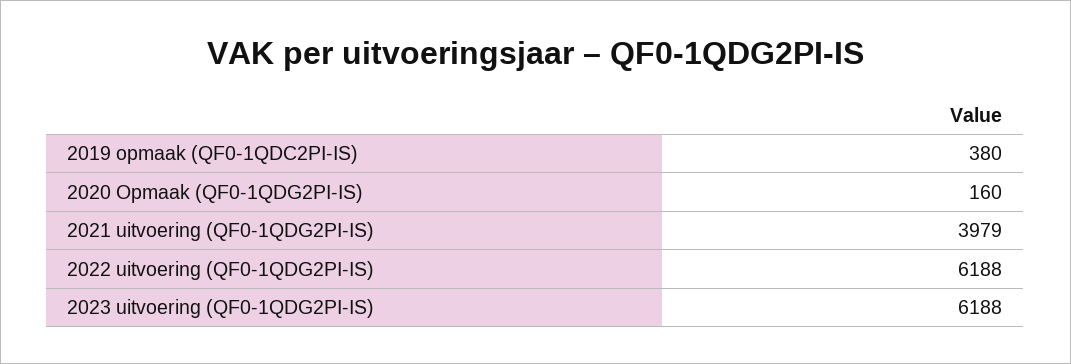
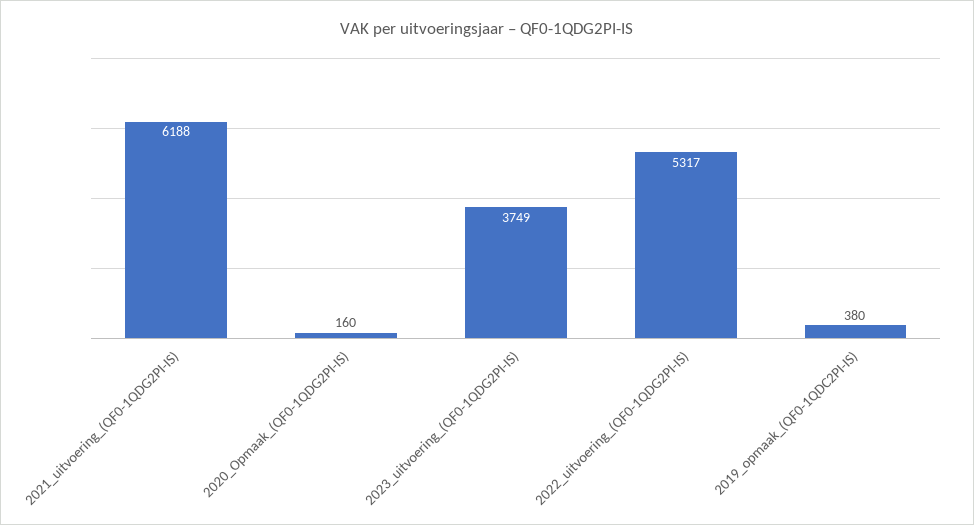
  {
    "2019 opmaak (QF0-1QDC2PI-IS)": 380,
    "2020 Opmaak (QF0-1QDG2PI-IS)": 160,
-   "2021 uitvoering (QF0-1QDG2PI-IS)": 3979,
+   "2021 uitvoering (QF0-1QDG2PI-IS)": 6188,
-   "2022 uitvoering (QF0-1QDG2PI-IS)": 6188,
+   "2022 uitvoering (QF0-1QDG2PI-IS)": 5317,
-   "2023 uitvoering (QF0-1QDG2PI-IS)": 6188
+   "2023 uitvoering (QF0-1QDG2PI-IS)": 3749
  }

